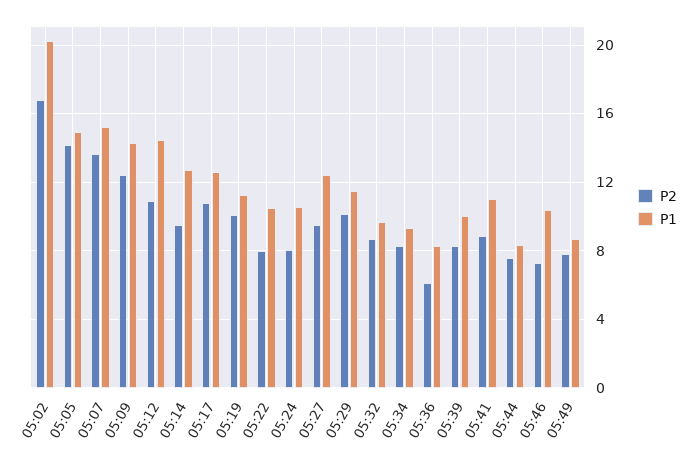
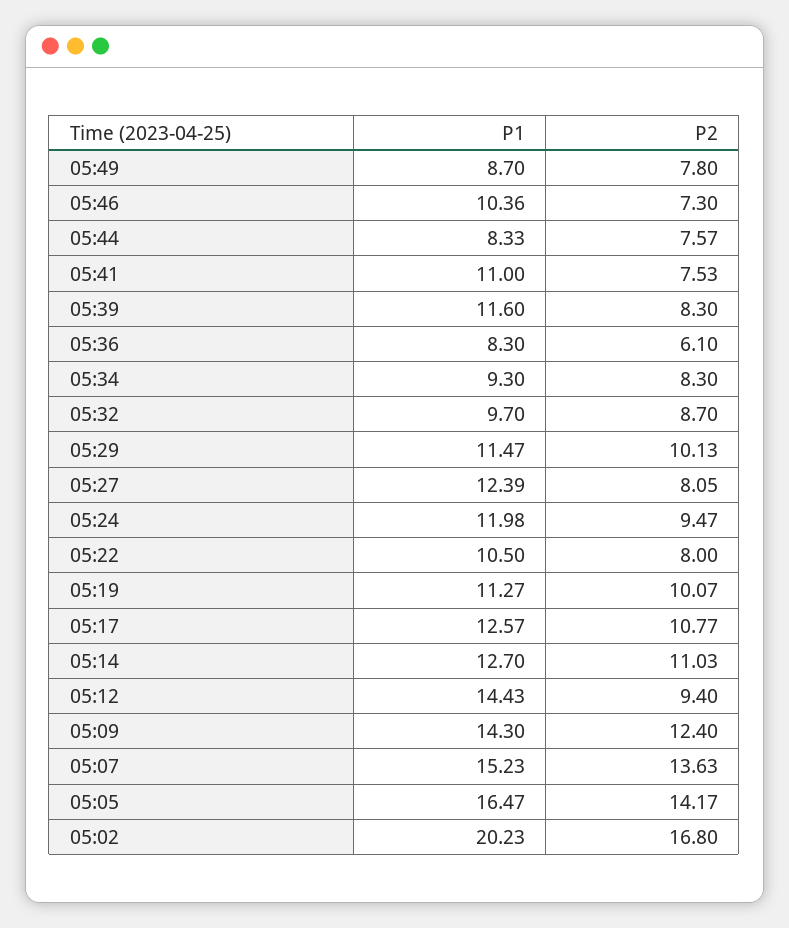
  {
    "P2": {
      "05:02": 16.8,
      "05:05": 14.17,
      "05:07": 13.63,
      "05:09": 12.4,
-     "05:12": 11,
+     "05:12": 9.4,
-     "05:14": 9.5,
+     "05:14": 11.03,
      "05:17": 10.77,
      "05:19": 10.07,
      "05:22": 8,
-     "05:24": 8,
+     "05:24": 9.47,
-     "05:27": 9.5,
+     "05:27": 8.05,
      "05:29": 10.13,
      "05:32": 8.7,
      "05:34": 8.3,
      "05:36": 6.1,
      "05:39": 8.3,
-     "05:41": 9,
+     "05:41": 7.53,
      "05:44": 7.57,
      "05:46": 7.3,
      "05:49": 7.8
    },
    "P1": {
      "05:02": 20.23,
-     "05:05": 15,
+     "05:05": 16.47,
      "05:07": 15.23,
      "05:09": 14.3,
      "05:12": 14.43,
      "05:14": 12.7,
      "05:17": 12.57,
      "05:19": 11.27,
      "05:22": 10.5,
-     "05:24": 10.5,
+     "05:24": 11.98,
      "05:27": 12.39,
      "05:29": 11.47,
      "05:32": 9.7,
      "05:34": 9.3,
      "05:36": 8.3,
-     "05:39": 10,
+     "05:39": 11.6,
      "05:41": 11,
      "05:44": 8.33,
      "05:46": 10.36,
      "05:49": 8.7
    }
  }

